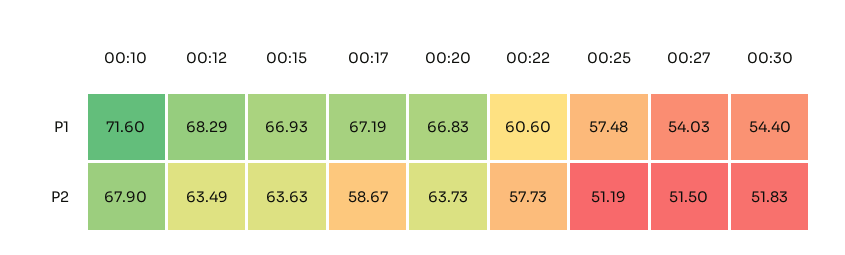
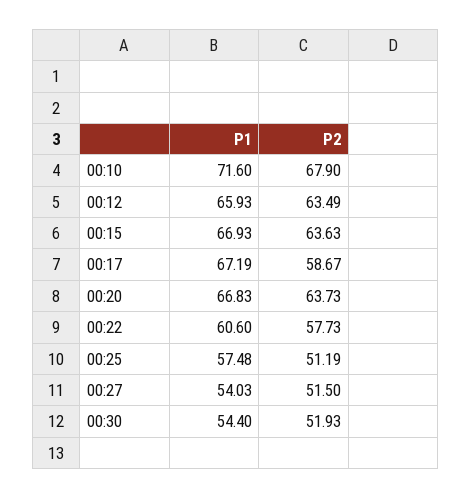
  {
    "00:10": {
      "P1": 71.6,
      "P2": 67.9
    },
    "00:12": {
-     "P1": 68.29,
+     "P1": 65.93,
      "P2": 63.49
    },
    "00:15": {
      "P1": 66.93,
      "P2": 63.63
    },
    "00:17": {
      "P1": 67.19,
      "P2": 58.67
    },
    "00:20": {
      "P1": 66.83,
      "P2": 63.73
    },
    "00:22": {
      "P1": 60.6,
      "P2": 57.73
    },
    "00:25": {
      "P1": 57.48,
      "P2": 51.19
    },
    "00:27": {
      "P1": 54.03,
      "P2": 51.5
    },
    "00:30": {
      "P1": 54.4,
-     "P2": 51.83
+     "P2": 51.93
    }
  }

